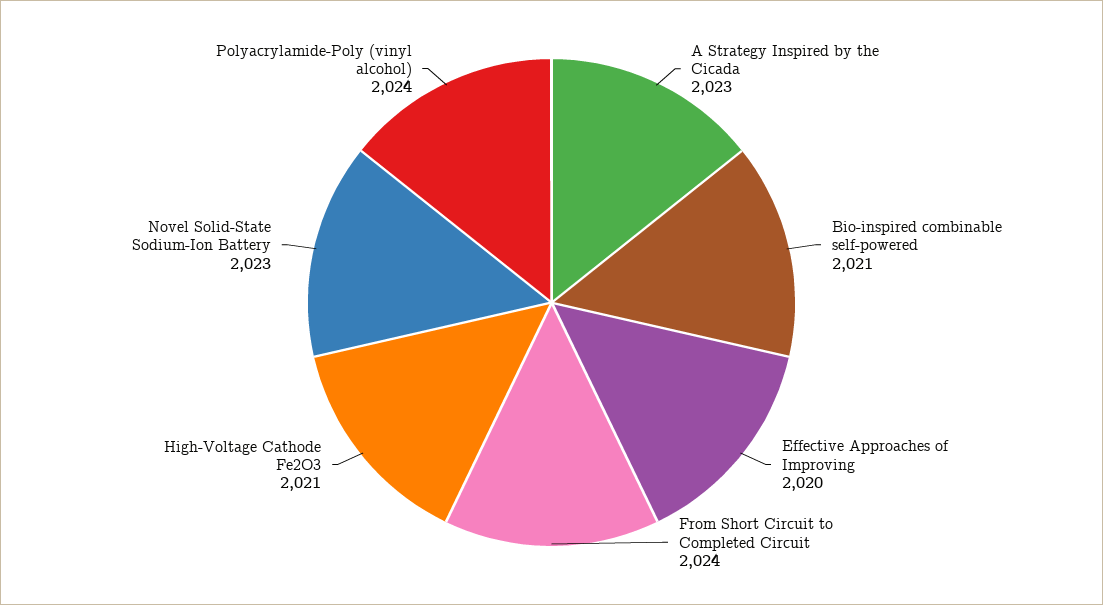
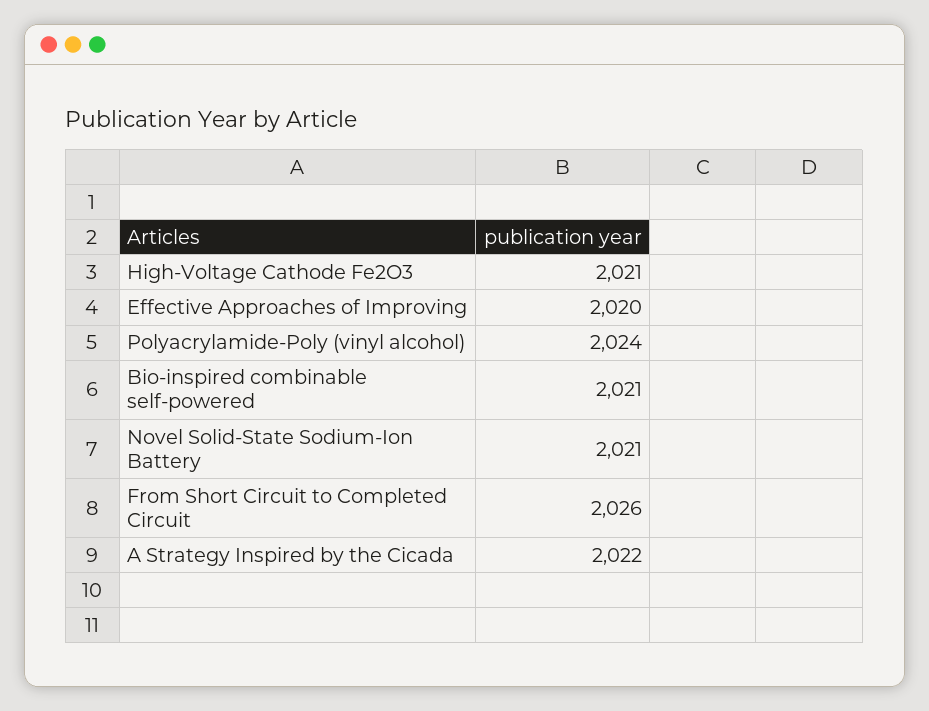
  {
-   "A Strategy Inspired by the Cicada": 2023,
+   "A Strategy Inspired by the Cicada": 2022,
    "Bio-inspired combinable self-powered": 2021,
    "Effective Approaches of Improving": 2020,
-   "From Short Circuit to Completed Circuit": 2024,
+   "From Short Circuit to Completed Circuit": 2026,
    "High-Voltage Cathode Fe2O3": 2021,
-   "Novel Solid-State Sodium-Ion Battery": 2023,
+   "Novel Solid-State Sodium-Ion Battery": 2021,
    "Polyacrylamide-Poly (vinyl alcohol)": 2024
  }

